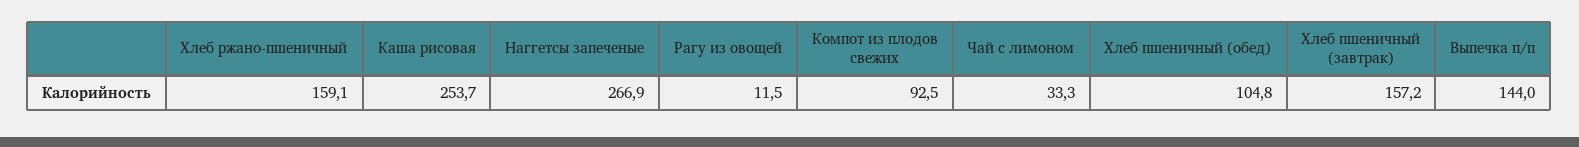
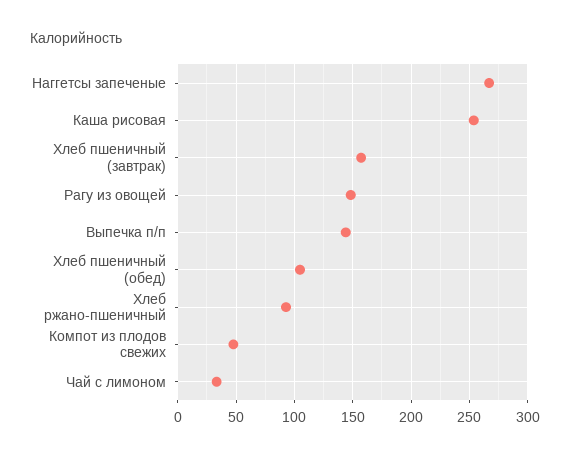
  {
-   "Хлеб ржано-пшеничный": 159.1,
+   "Хлеб ржано-пшеничный": 90,
    "Каша рисовая": 253.7,
    "Наггетсы запеченые": 266.9,
-   "Рагу из овощей": 11.5,
+   "Рагу из овощей": 150,
-   "Компот из плодов свежих": 92.5,
+   "Компот из плодов свежих": 50,
    "Чай с лимоном": 33.3,
    "Хлеб пшеничный (обед)": 104.8,
    "Хлеб пшеничный (завтрак)": 157.2,
    "Выпечка п/п": 144
  }

